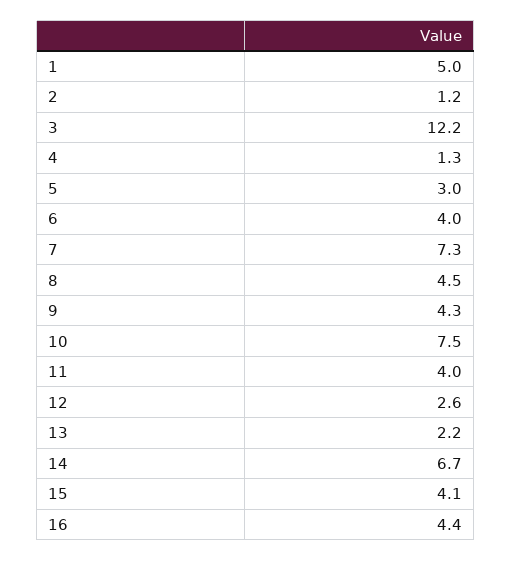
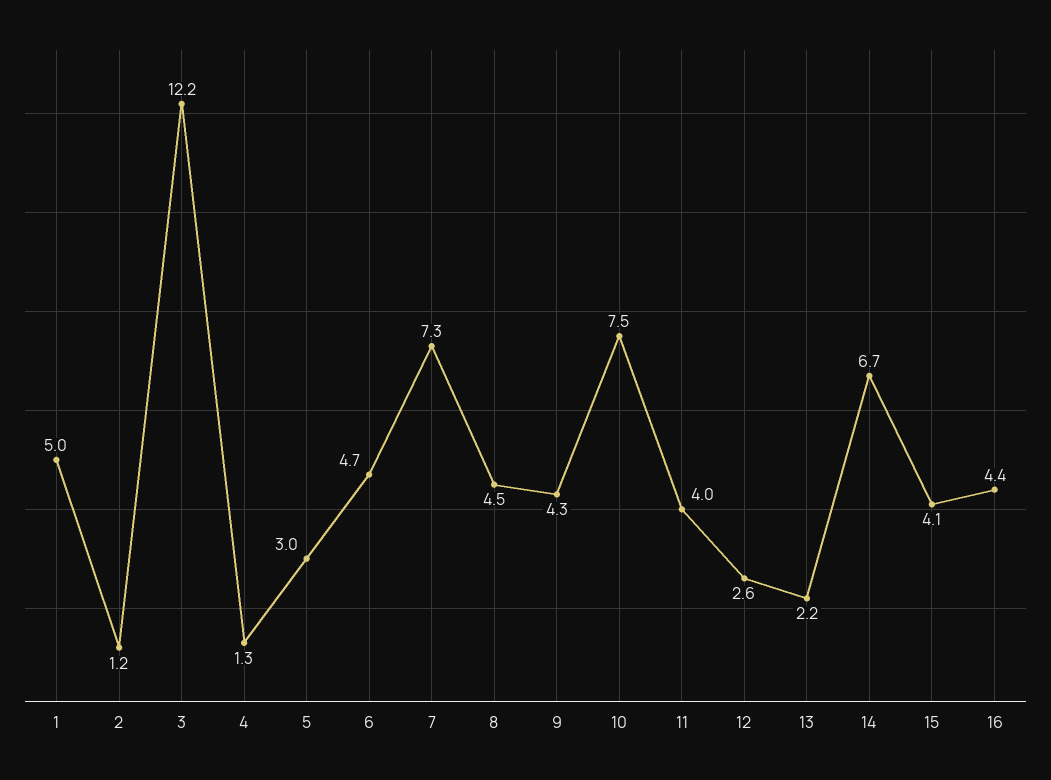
  {
    "1": 5,
    "2": 1.2,
    "3": 12.2,
    "4": 1.3,
    "5": 3,
-   "6": 4,
+   "6": 4.7,
    "7": 7.3,
    "8": 4.5,
    "9": 4.3,
    "10": 7.5,
    "11": 4,
    "12": 2.6,
    "13": 2.2,
    "14": 6.7,
    "15": 4.1,
    "16": 4.4
  }

